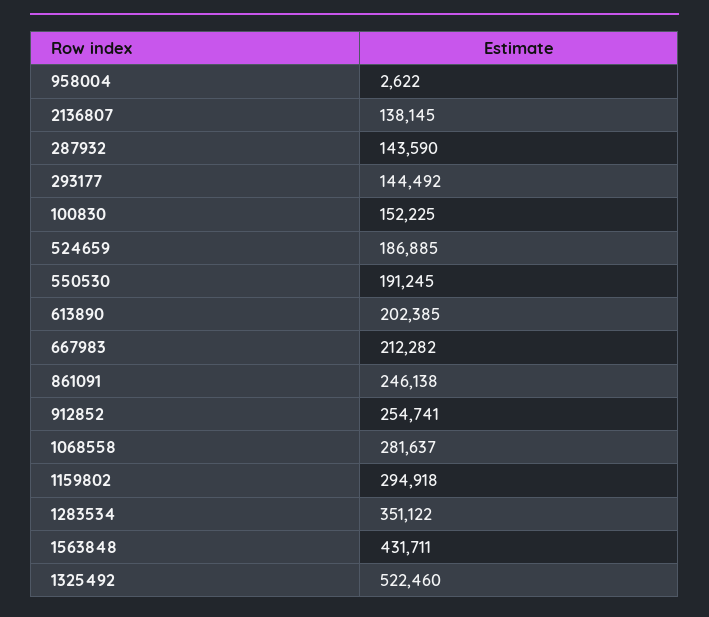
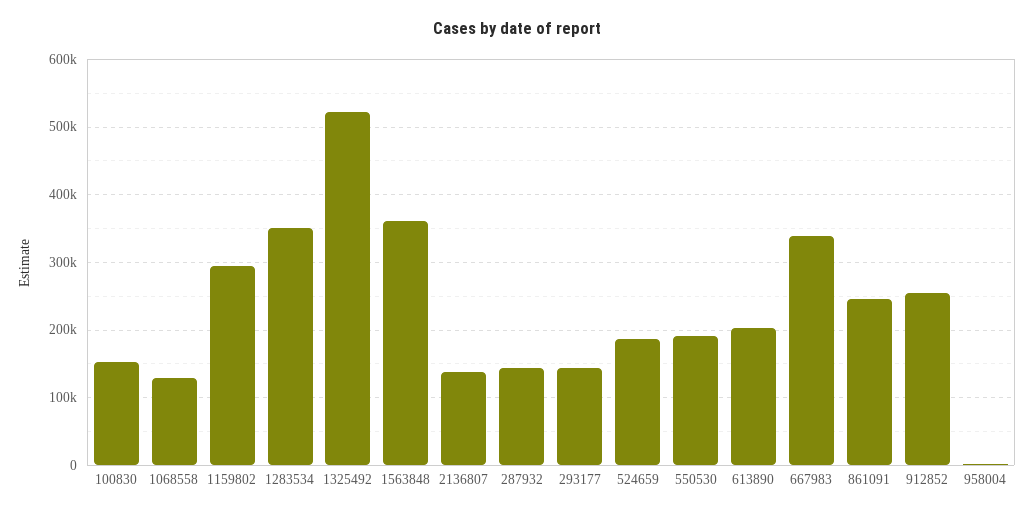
  {
    "958004": 2622,
    "2136807": 138145,
    "287932": 143590,
    "293177": 144492,
    "100830": 152225,
    "524659": 186885,
    "550530": 191245,
    "613890": 202385,
-   "667983": 212282,
+   "667983": 340000,
    "861091": 246138,
    "912852": 254741,
-   "1068558": 281637,
+   "1068558": 130000,
    "1159802": 294918,
    "1283534": 351122,
-   "1563848": 431711,
+   "1563848": 360000,
    "1325492": 522460
  }

